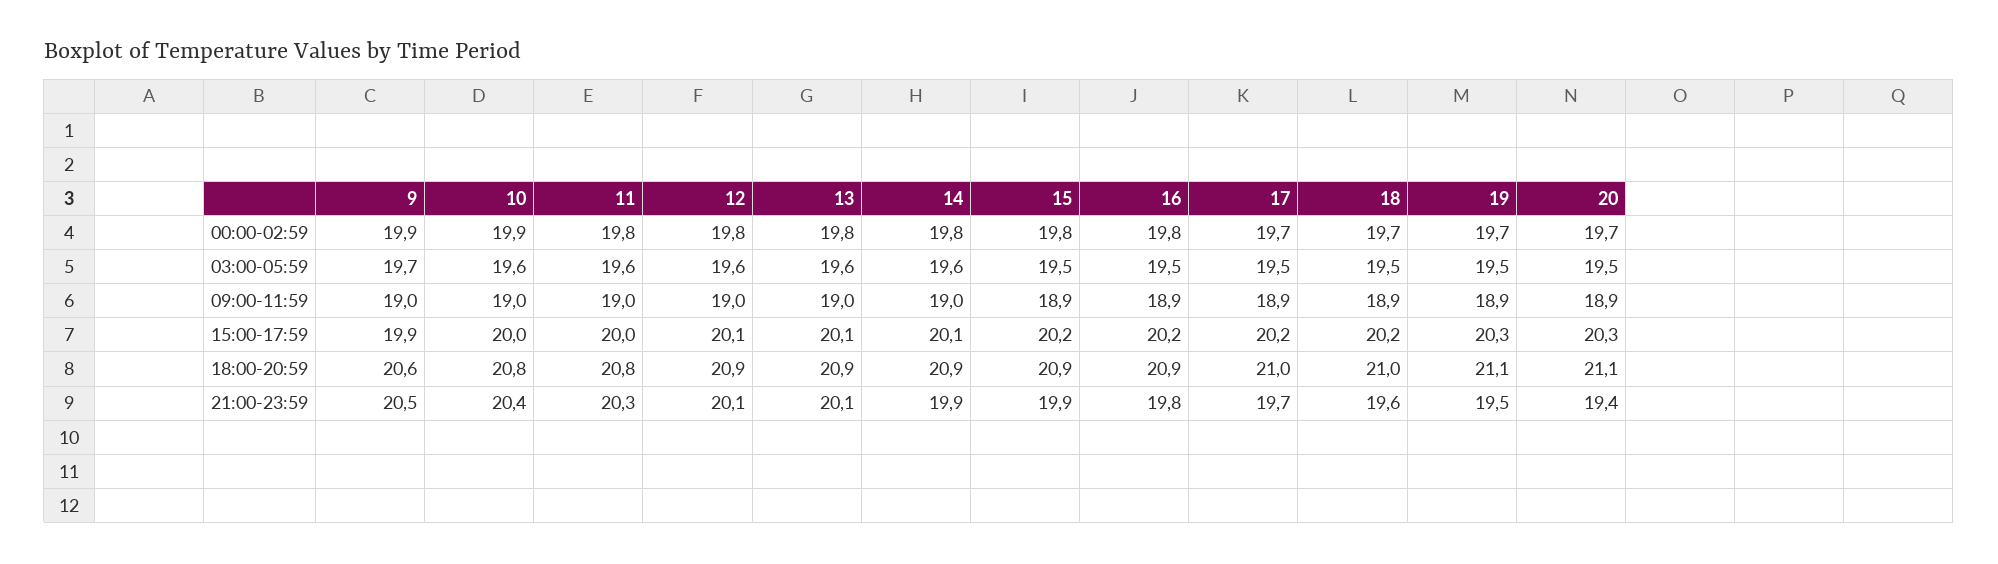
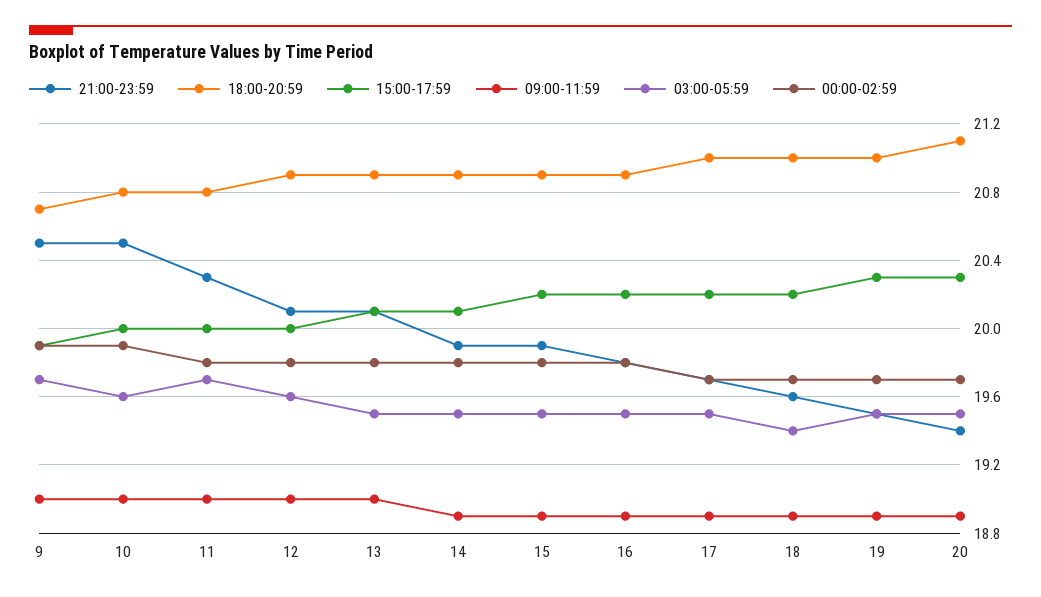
  {
    "00:00-02:59": {
      "9": 19.9,
      "10": 19.9,
      "11": 19.8,
      "12": 19.8,
      "13": 19.8,
      "14": 19.8,
      "15": 19.8,
      "16": 19.8,
      "17": 19.7,
      "18": 19.7,
      "19": 19.7,
      "20": 19.7
    },
    "03:00-05:59": {
      "9": 19.7,
      "10": 19.6,
-     "11": 19.6,
+     "11": 19.7,
      "12": 19.6,
-     "13": 19.6,
+     "13": 19.5,
-     "14": 19.6,
+     "14": 19.5,
      "15": 19.5,
      "16": 19.5,
      "17": 19.5,
-     "18": 19.5,
+     "18": 19.4,
      "19": 19.5,
      "20": 19.5
    },
    "09:00-11:59": {
      "9": 19,
      "10": 19,
      "11": 19,
      "12": 19,
      "13": 19,
-     "14": 19,
+     "14": 18.9,
      "15": 18.9,
      "16": 18.9,
      "17": 18.9,
      "18": 18.9,
      "19": 18.9,
      "20": 18.9
    },
    "15:00-17:59": {
      "9": 19.9,
      "10": 20,
      "11": 20,
-     "12": 20.1,
+     "12": 20,
      "13": 20.1,
      "14": 20.1,
      "15": 20.2,
      "16": 20.2,
      "17": 20.2,
      "18": 20.2,
      "19": 20.3,
      "20": 20.3
    },
    "18:00-20:59": {
-     "9": 20.6,
+     "9": 20.7,
      "10": 20.8,
      "11": 20.8,
      "12": 20.9,
      "13": 20.9,
      "14": 20.9,
      "15": 20.9,
      "16": 20.9,
      "17": 21,
      "18": 21,
-     "19": 21.1,
+     "19": 21,
      "20": 21.1
    },
    "21:00-23:59": {
      "9": 20.5,
-     "10": 20.4,
+     "10": 20.5,
      "11": 20.3,
      "12": 20.1,
      "13": 20.1,
      "14": 19.9,
      "15": 19.9,
      "16": 19.8,
      "17": 19.7,
      "18": 19.6,
      "19": 19.5,
      "20": 19.4
    }
  }

